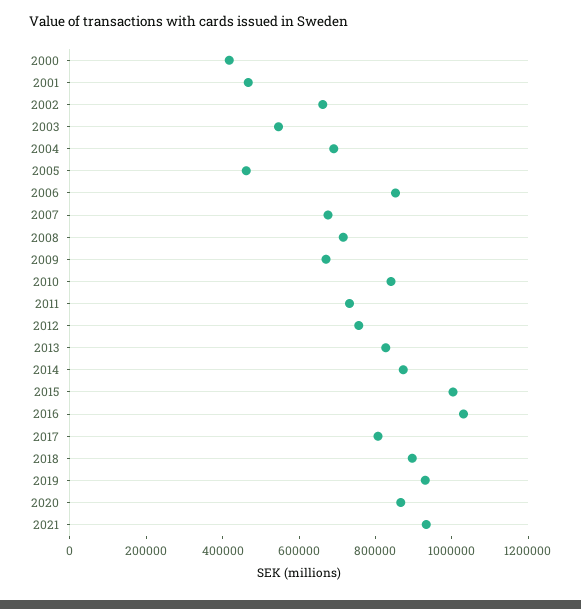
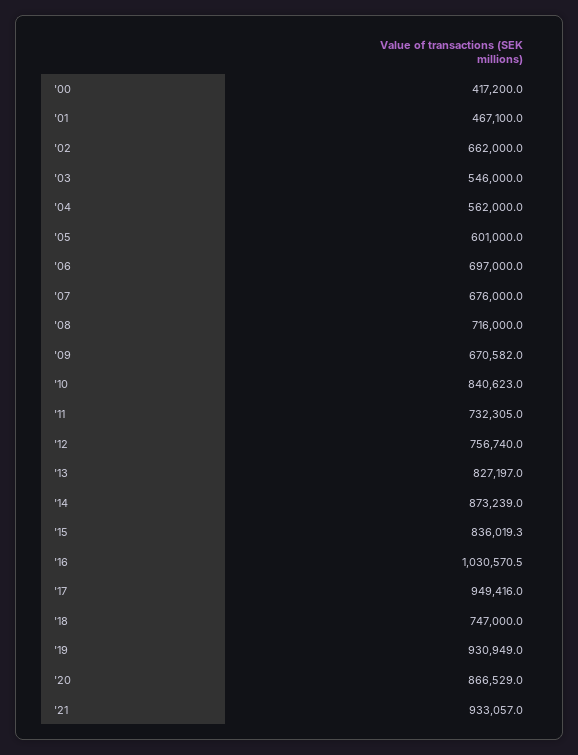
  {
    "2000": 417200,
    "2001": 467100,
    "2002": 662000,
    "2003": 546000,
-   "2004": 700000,
+   "2004": 562000,
-   "2005": 450000,
+   "2005": 601000,
-   "2006": 850000,
+   "2006": 697000,
    "2007": 676000,
    "2008": 716000,
    "2009": 670582,
    "2010": 840623,
    "2011": 732305,
    "2012": 756740,
    "2013": 827197,
    "2014": 873239,
-   "2015": 1000000,
+   "2015": 836019.3,
    "2016": 1030570.5,
-   "2017": 800000,
+   "2017": 949416,
-   "2018": 900000,
+   "2018": 747000,
    "2019": 930949,
    "2020": 866529,
    "2021": 933057
  }

